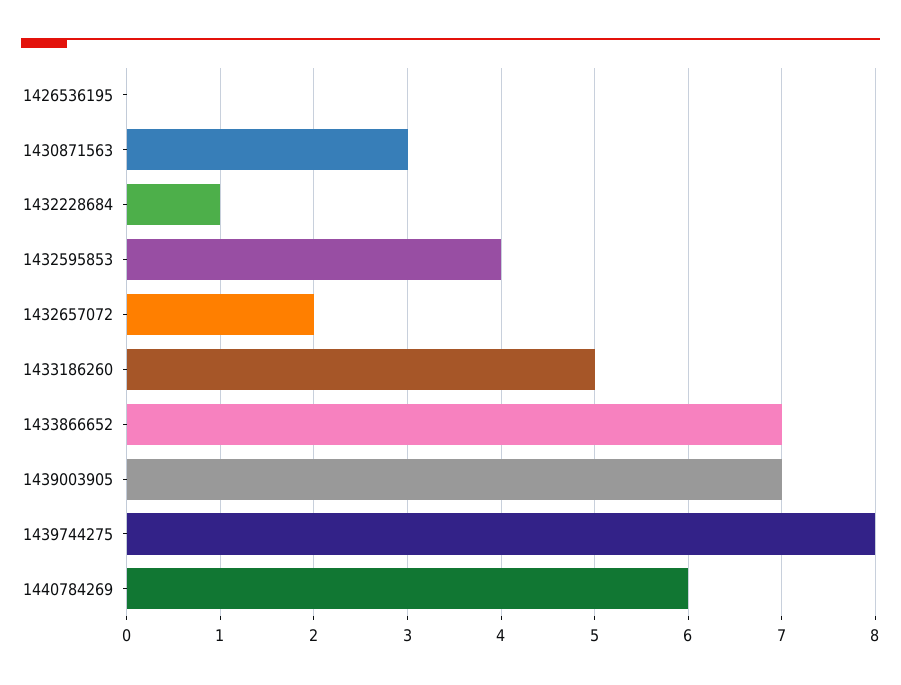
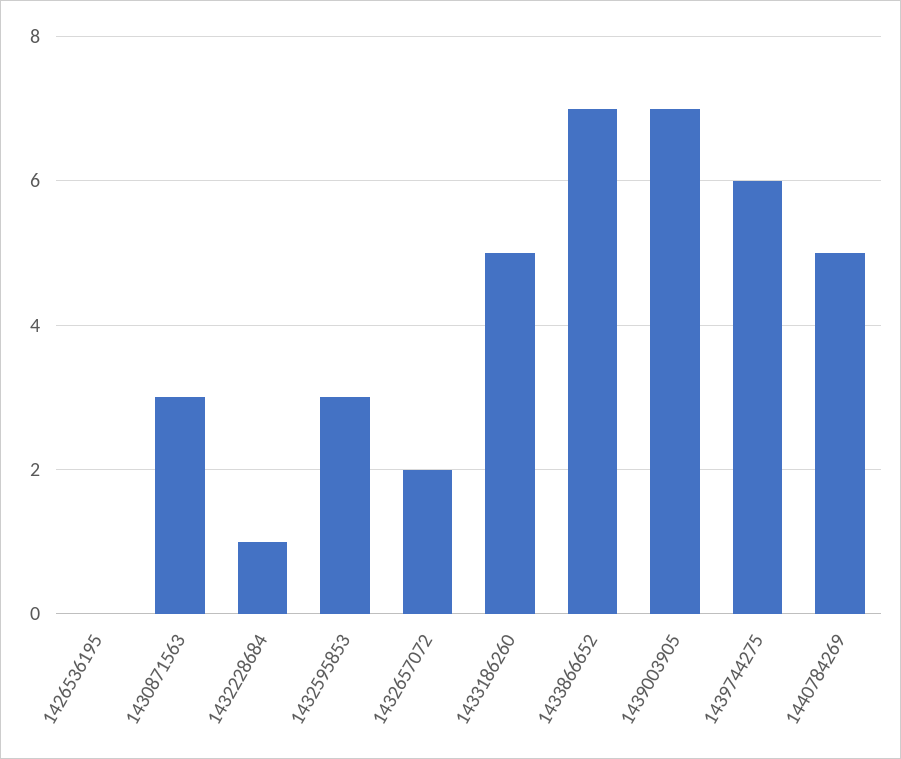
  {
    "1426536195": 0,
    "1430871563": 3,
    "1432228684": 1,
-   "1432595853": 4,
+   "1432595853": 3,
    "1432657072": 2,
    "1433186260": 5,
    "1433866652": 7,
    "1439003905": 7,
-   "1439744275": 8,
+   "1439744275": 6,
-   "1440784269": 6
+   "1440784269": 5
  }

